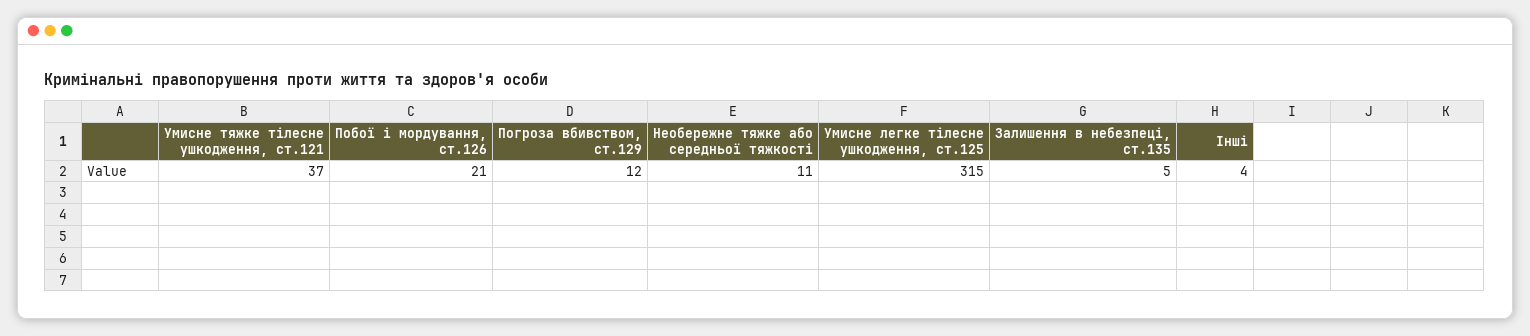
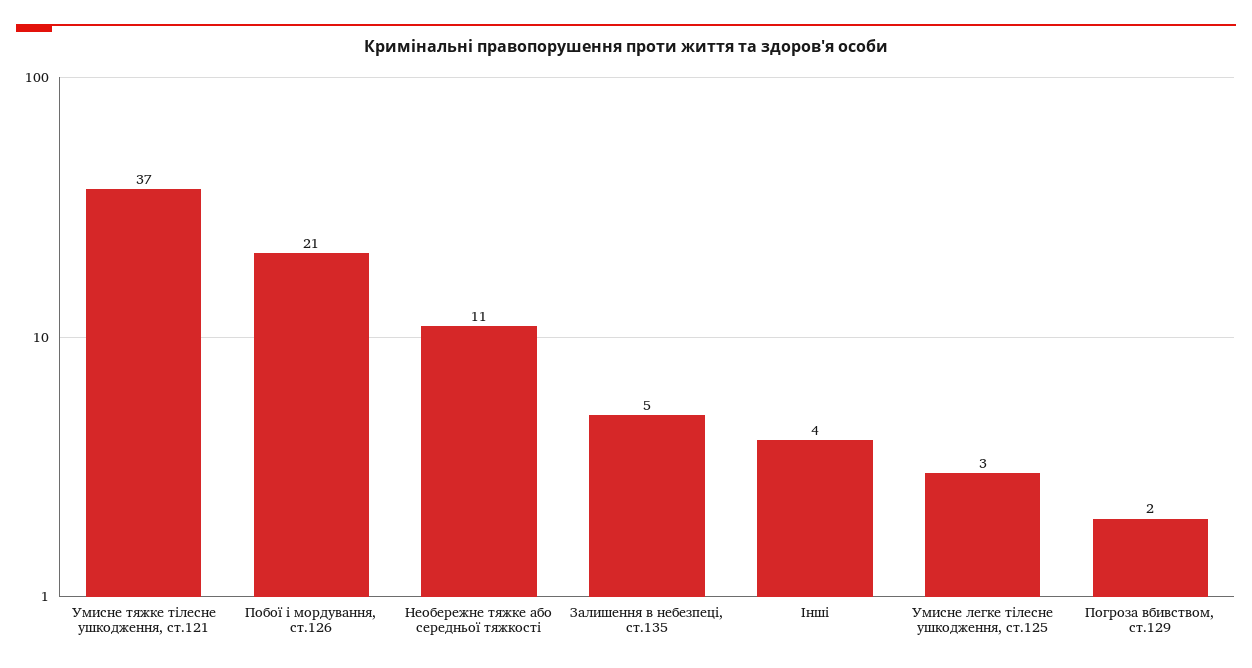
  {
    "Умисне тяжке тілесне ушкодження, ст.121": 37,
    "Побої і мордування, ст.126": 21,
-   "Погроза вбивством, ст.129": 12,
+   "Погроза вбивством, ст.129": 2,
    "Необережне тяжке або середньої тяжкості": 11,
-   "Умисне легке тілесне ушкодження, ст.125": 315,
+   "Умисне легке тілесне ушкодження, ст.125": 3,
    "Залишення в небезпеці, ст.135": 5,
    "Інші": 4
  }

